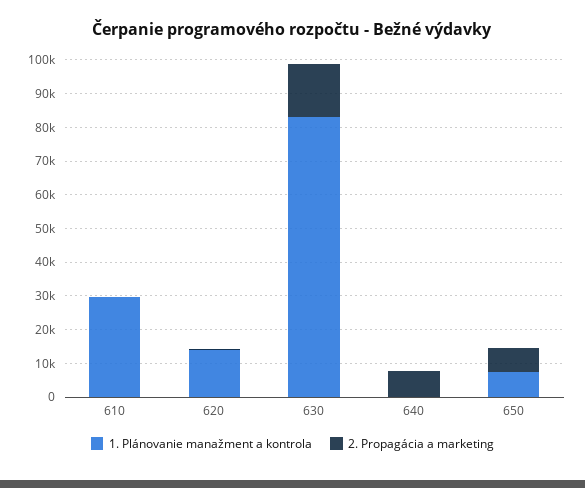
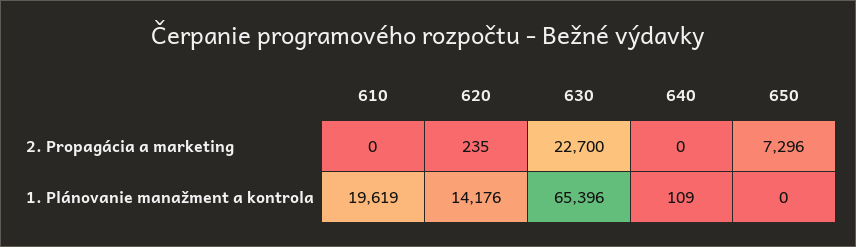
  {
    "1. Plánovanie manažment a kontrola": {
-     "610": 30000,
+     "610": 19619,
      "620": 14176,
-     "630": 82500,
+     "630": 65396,
      "640": 109,
-     "650": 7500
+     "650": 0
    },
    "2. Propagácia a marketing": {
      "610": 0,
      "620": 235,
-     "630": 15000,
+     "630": 22700,
-     "640": 7500,
+     "640": 0,
      "650": 7296
    }
  }

